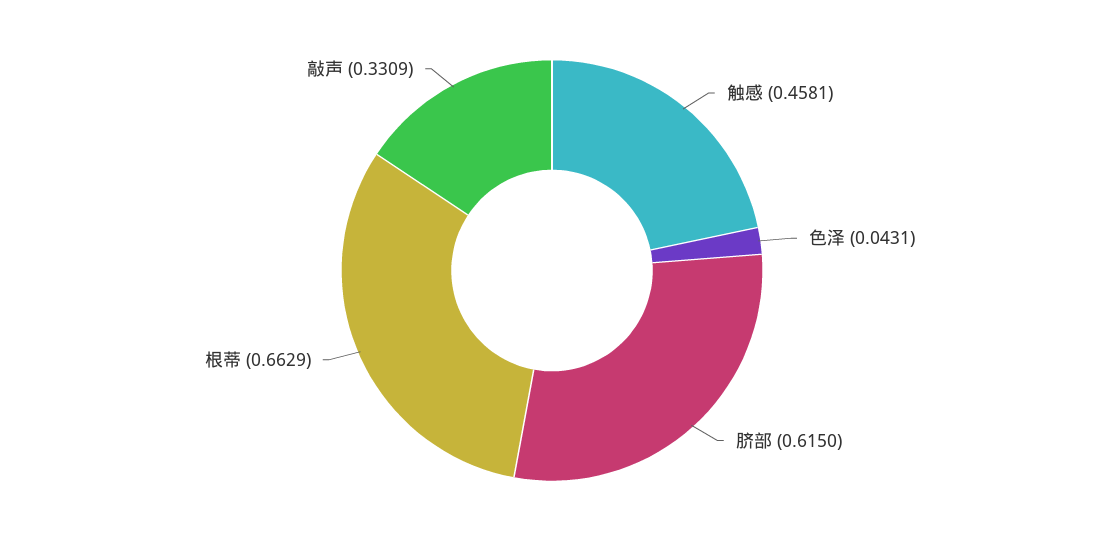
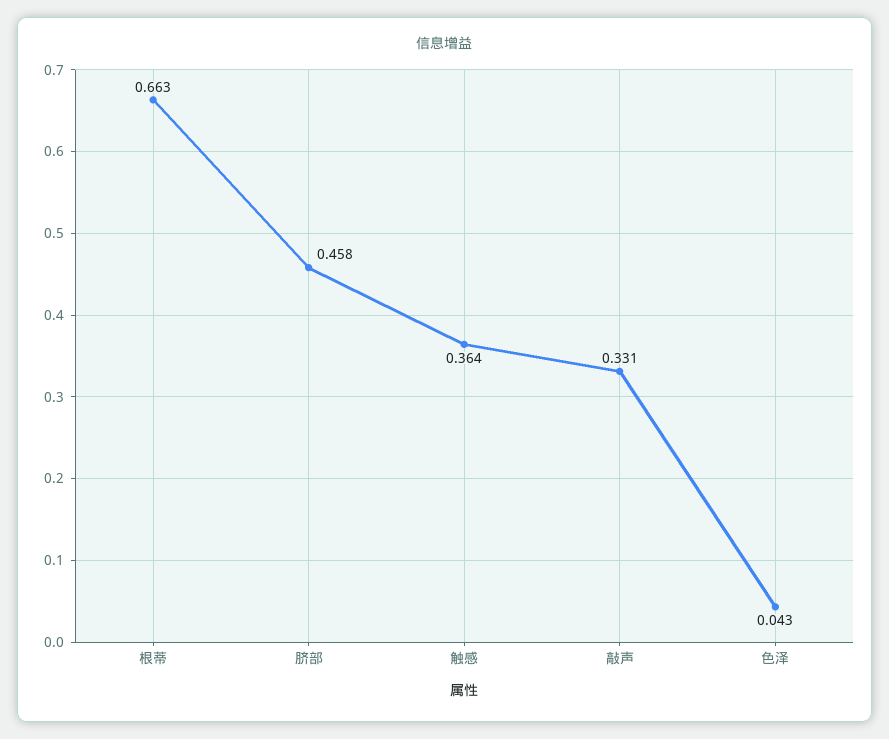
  {
-   "触感": 0.4581,
+   "触感": 0.364,
    "色泽": 0.0431,
-   "脐部": 0.615,
+   "脐部": 0.458,
    "根蒂": 0.6629,
    "敲声": 0.3309
  }

